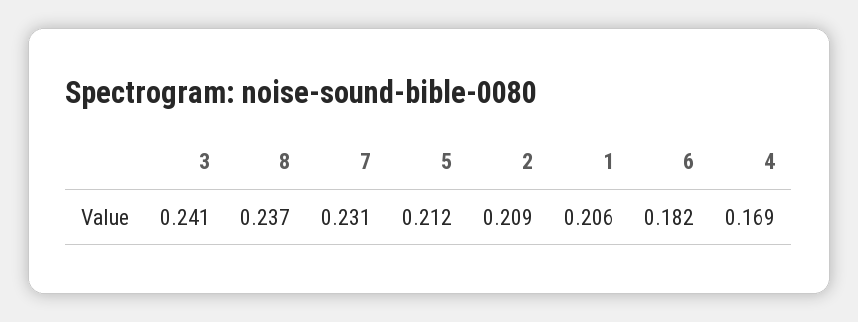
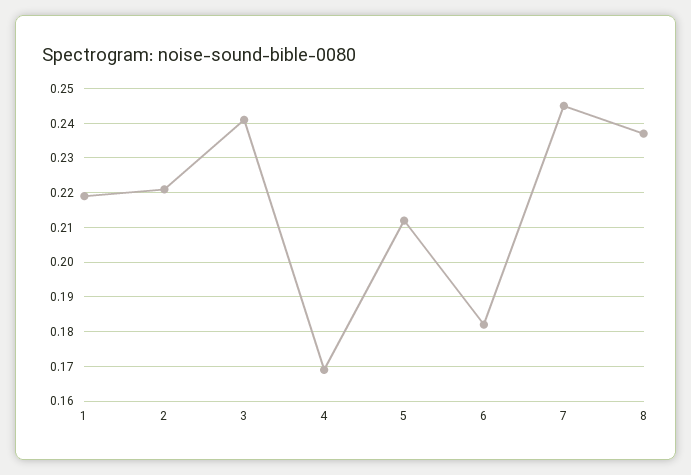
  {
    "3": 0.241,
    "8": 0.237,
-   "7": 0.231,
+   "7": 0.245,
    "5": 0.212,
-   "2": 0.209,
+   "2": 0.22,
-   "1": 0.206,
+   "1": 0.22,
    "6": 0.182,
    "4": 0.169
  }

